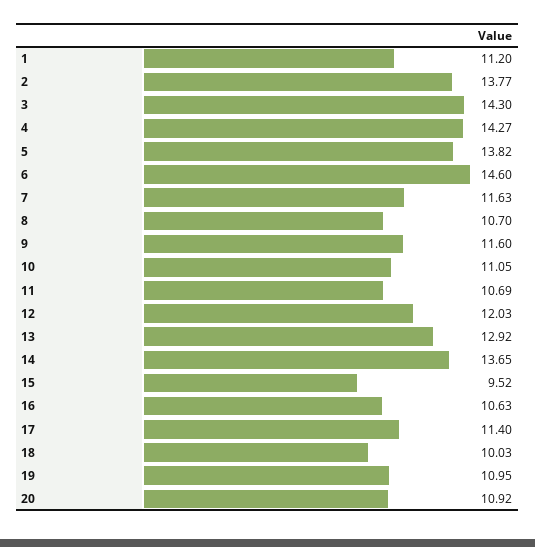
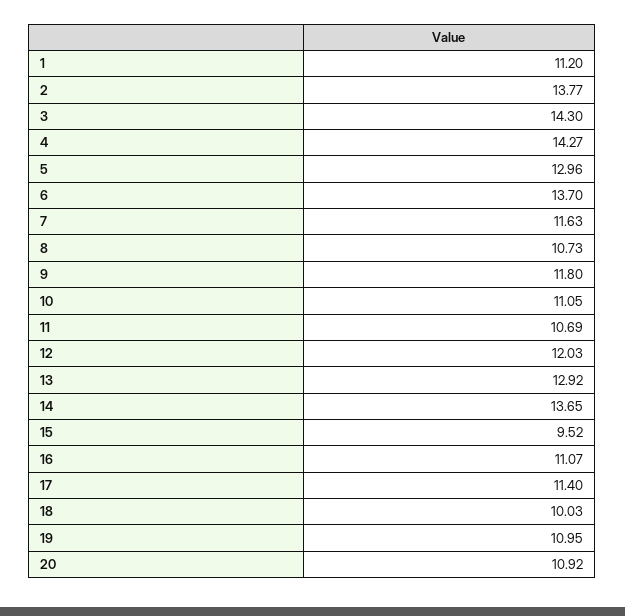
  {
    "1": 11.2,
    "2": 13.77,
    "3": 14.3,
    "4": 14.27,
-   "5": 13.82,
+   "5": 12.96,
-   "6": 14.6,
+   "6": 13.7,
    "7": 11.63,
-   "8": 10.7,
+   "8": 10.73,
-   "9": 11.6,
+   "9": 11.8,
    "10": 11.05,
    "11": 10.69,
    "12": 12.03,
    "13": 12.92,
    "14": 13.65,
    "15": 9.52,
-   "16": 10.63,
+   "16": 11.07,
    "17": 11.4,
    "18": 10.03,
    "19": 10.95,
    "20": 10.92
  }

